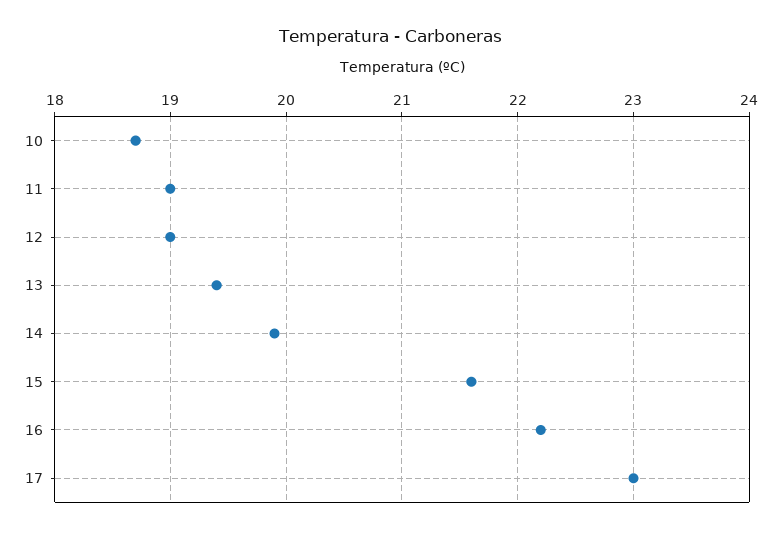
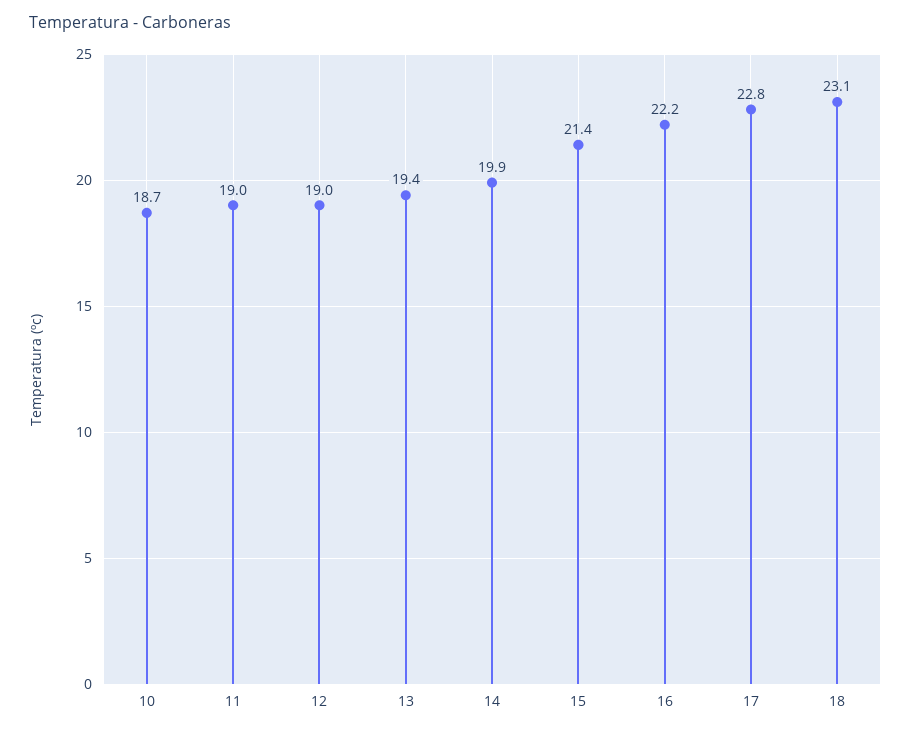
  {
    "10": 18.7,
    "11": 19,
    "12": 19,
    "13": 19.4,
    "14": 19.9,
-   "15": 21.6,
+   "15": 21.4,
    "16": 22.2,
-   "17": 23
+   "17": 22.8,
+   "18": 23.1
  }

